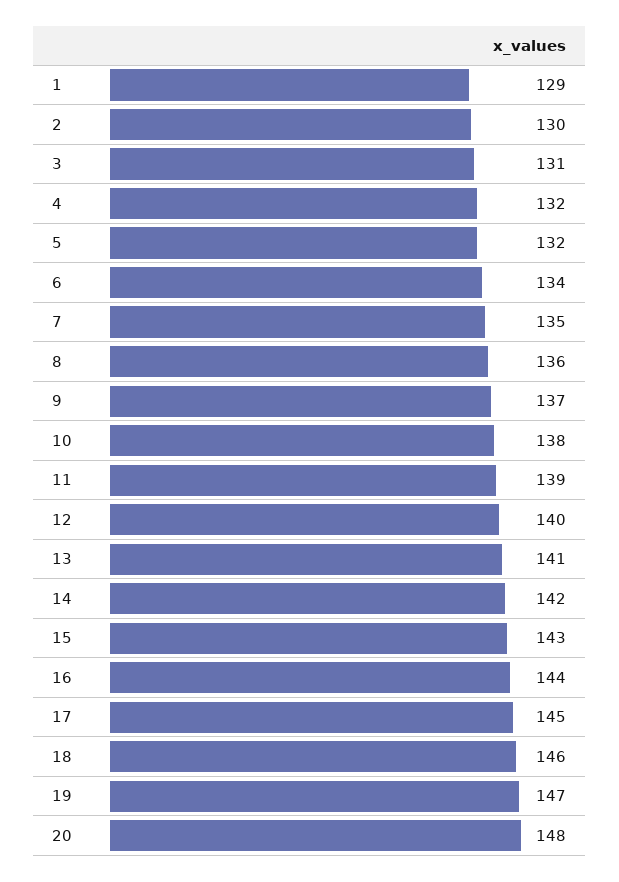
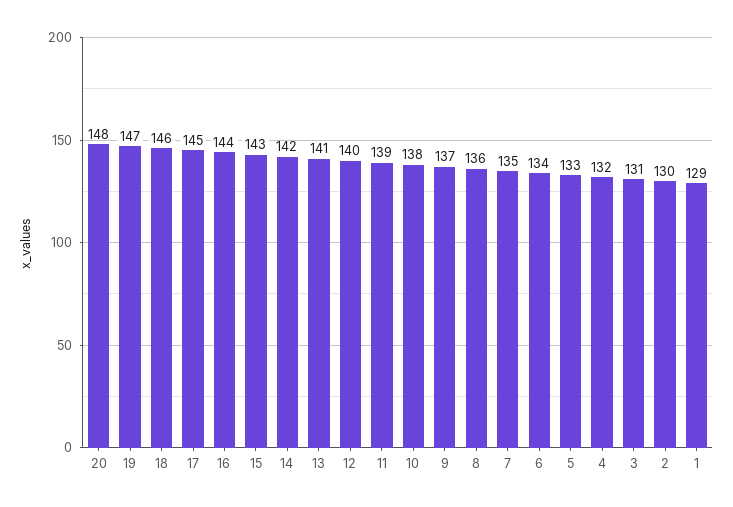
  {
    "1": 129,
    "2": 130,
    "3": 131,
    "4": 132,
-   "5": 132,
+   "5": 133,
    "6": 134,
    "7": 135,
    "8": 136,
    "9": 137,
    "10": 138,
    "11": 139,
    "12": 140,
    "13": 141,
    "14": 142,
    "15": 143,
    "16": 144,
    "17": 145,
    "18": 146,
    "19": 147,
    "20": 148
  }

